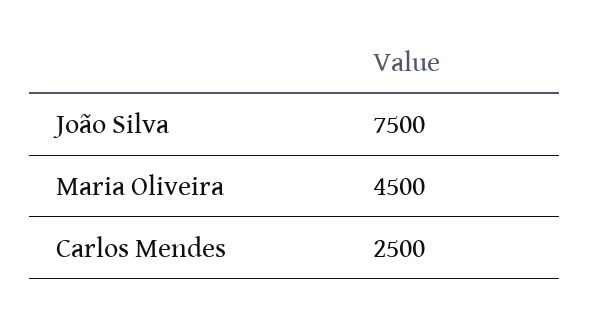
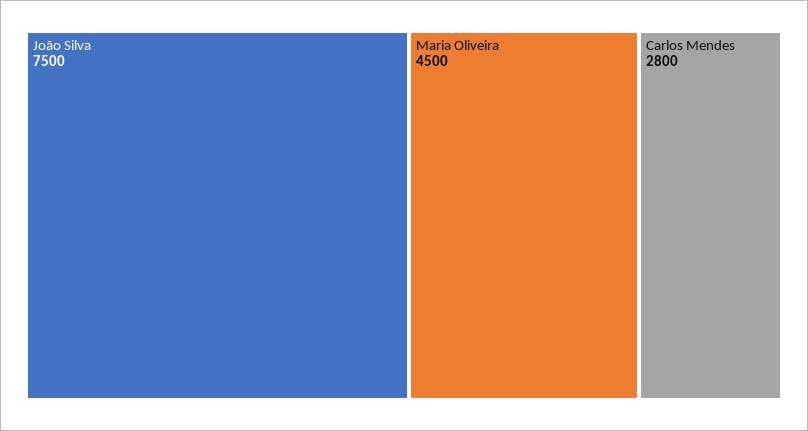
  {
    "João Silva": 7500,
    "Maria Oliveira": 4500,
-   "Carlos Mendes": 2500
+   "Carlos Mendes": 2800
  }

